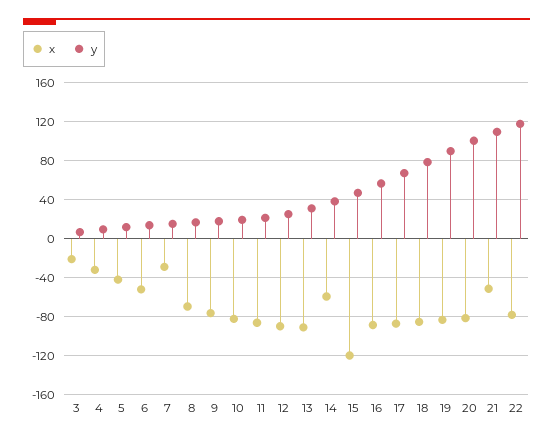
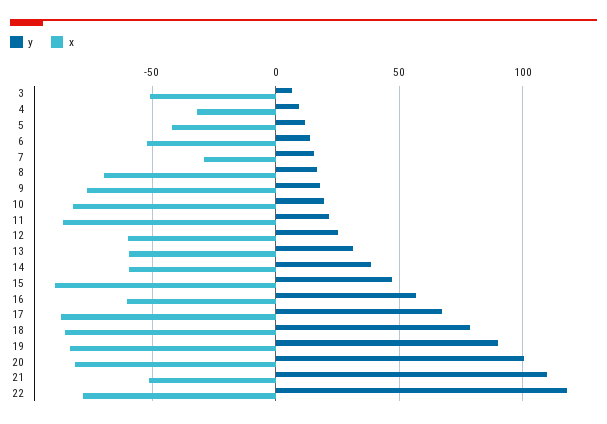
  {
    "x": {
-     "3": -20,
+     "3": -50,
      "4": -30,
      "5": -40,
      "6": -50,
      "7": -30,
      "8": -70,
      "9": -75,
      "10": -80,
      "11": -85,
-     "12": -90,
+     "12": -60,
-     "13": -90,
+     "13": -60,
      "14": -60,
-     "15": -120,
+     "15": -90,
-     "16": -90,
+     "16": -60,
      "17": -85,
      "18": -85,
      "19": -85,
      "20": -80,
      "21": -50,
      "22": -80
    },
    "y": {
      "3": 5,
      "4": 10,
      "5": 10,
      "6": 15,
      "7": 15,
      "8": 15,
      "9": 20,
      "10": 20,
      "11": 20,
      "12": 25,
      "13": 30,
      "14": 40,
      "15": 45,
      "16": 55,
      "17": 65,
      "18": 80,
      "19": 90,
      "20": 100,
      "21": 110,
      "22": 120
    }
  }

